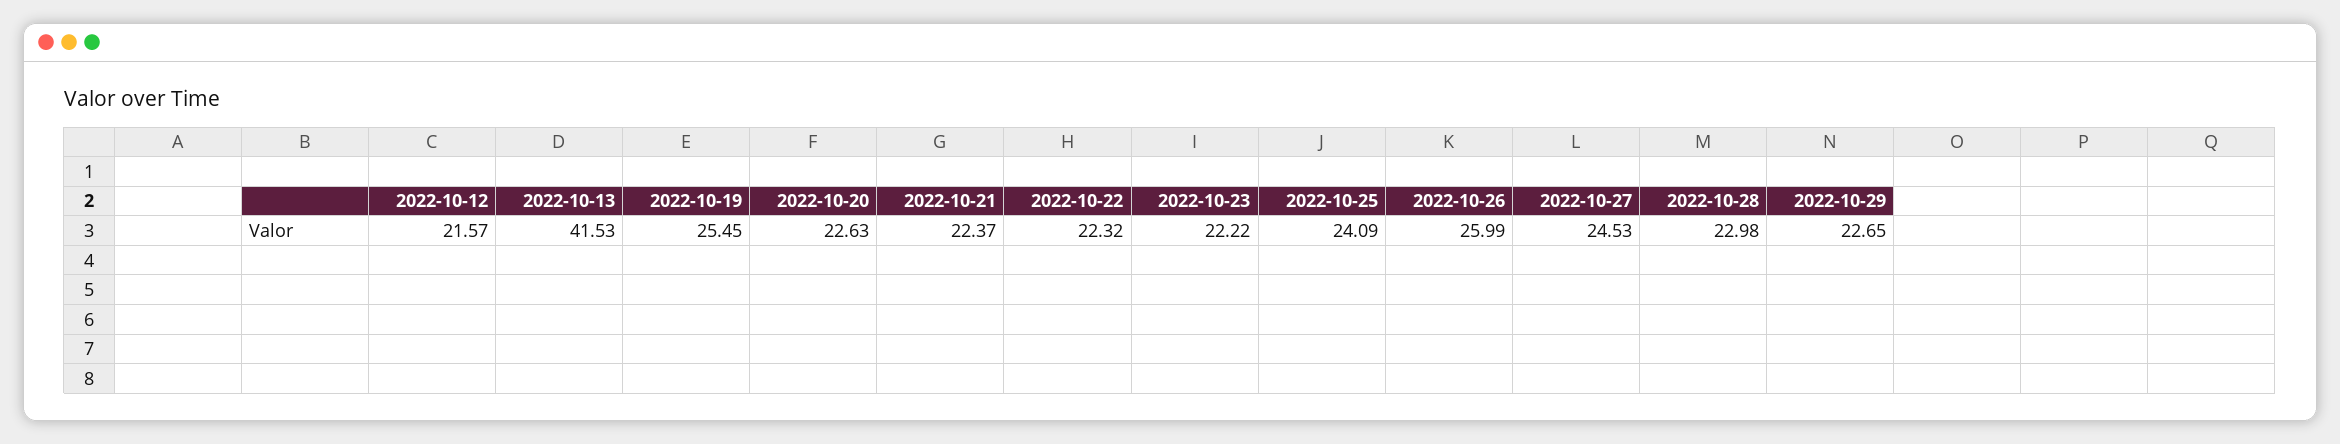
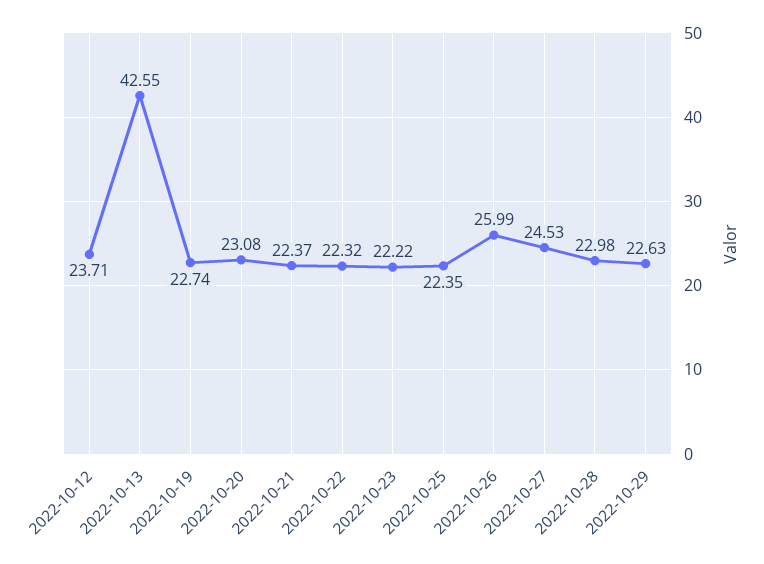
  {
-   "2022-10-12": 21.57,
+   "2022-10-12": 23.71,
-   "2022-10-13": 41.53,
+   "2022-10-13": 42.55,
-   "2022-10-19": 25.45,
+   "2022-10-19": 22.74,
-   "2022-10-20": 22.63,
+   "2022-10-20": 23.08,
    "2022-10-21": 22.37,
    "2022-10-22": 22.32,
    "2022-10-23": 22.22,
-   "2022-10-25": 24.09,
+   "2022-10-25": 22.35,
    "2022-10-26": 25.99,
    "2022-10-27": 24.53,
    "2022-10-28": 22.98,
-   "2022-10-29": 22.65
+   "2022-10-29": 22.63
  }

